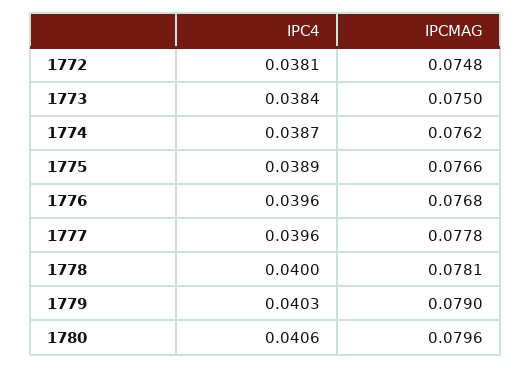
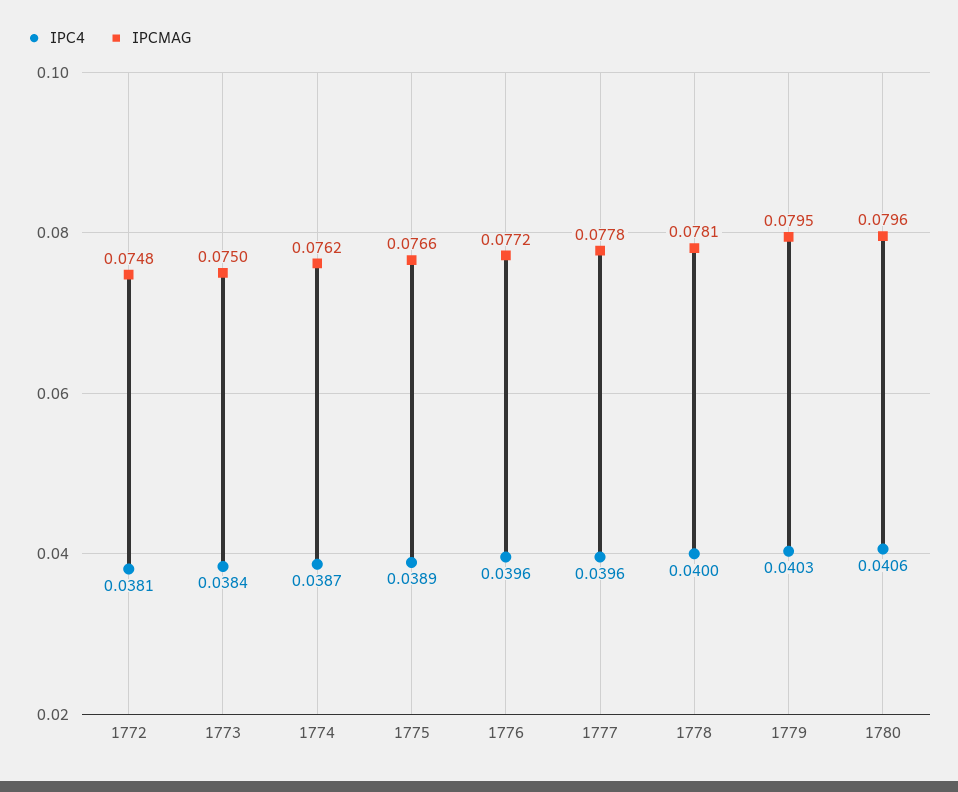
  {
    "IPC4": {
      "1772": 0.0381,
      "1773": 0.0384,
      "1774": 0.0387,
      "1775": 0.0389,
      "1776": 0.0396,
      "1777": 0.0396,
      "1778": 0.04,
      "1779": 0.0403,
      "1780": 0.0406
    },
    "IPCMAG": {
      "1772": 0.0748,
      "1773": 0.075,
      "1774": 0.0762,
      "1775": 0.0766,
-     "1776": 0.0768,
+     "1776": 0.0772,
      "1777": 0.0778,
      "1778": 0.0781,
-     "1779": 0.079,
+     "1779": 0.0795,
      "1780": 0.0796
    }
  }

